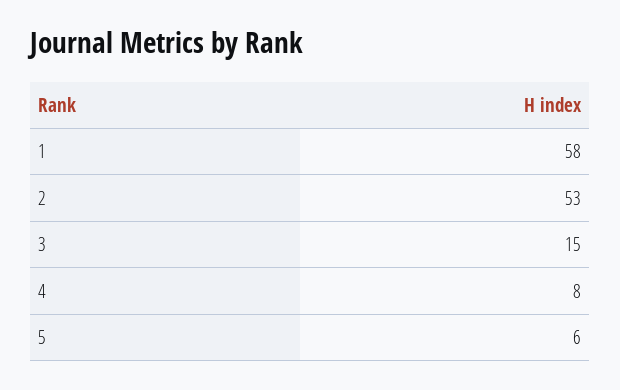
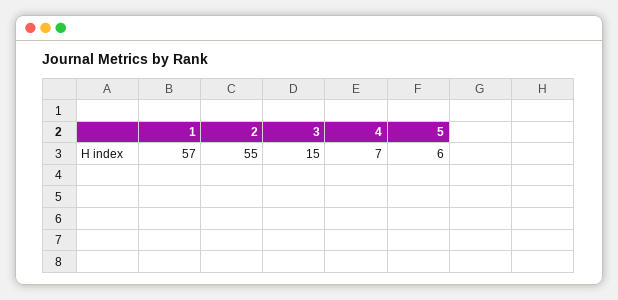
  {
-   "1": 58,
+   "1": 57,
-   "2": 53,
+   "2": 55,
    "3": 15,
-   "4": 8,
+   "4": 7,
    "5": 6
  }

